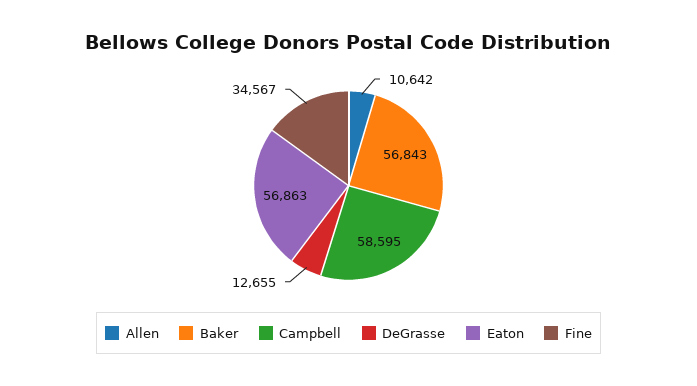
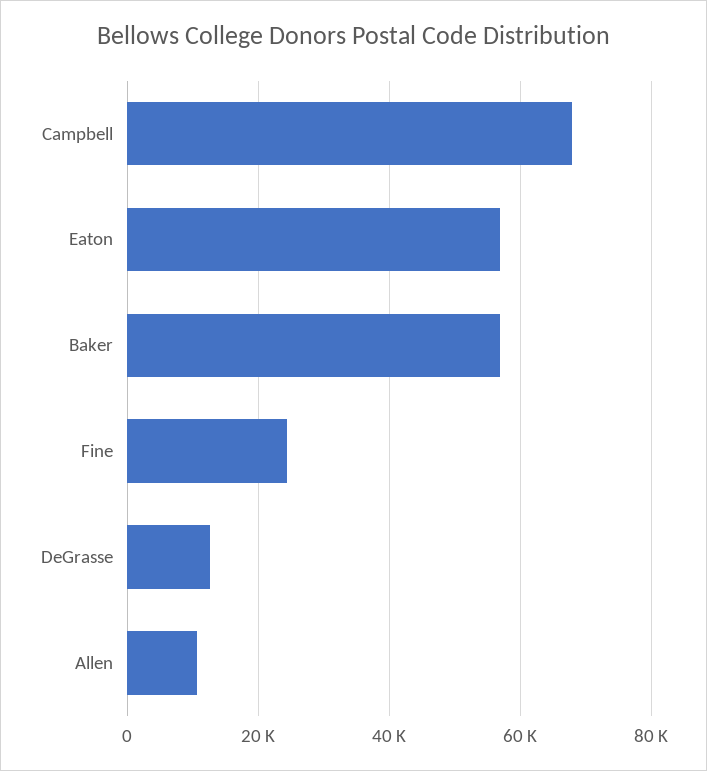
  {
    "Allen": 10642,
    "Baker": 56843,
-   "Campbell": 58595,
+   "Campbell": 68000,
    "DeGrasse": 12655,
    "Eaton": 56863,
-   "Fine": 34567
+   "Fine": 24000
  }

